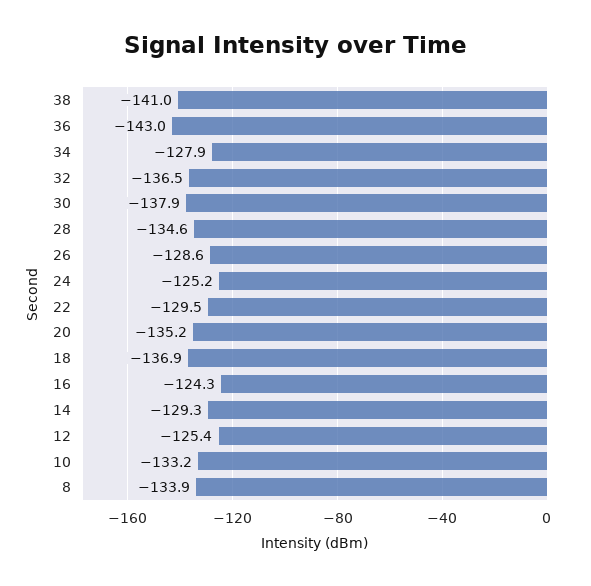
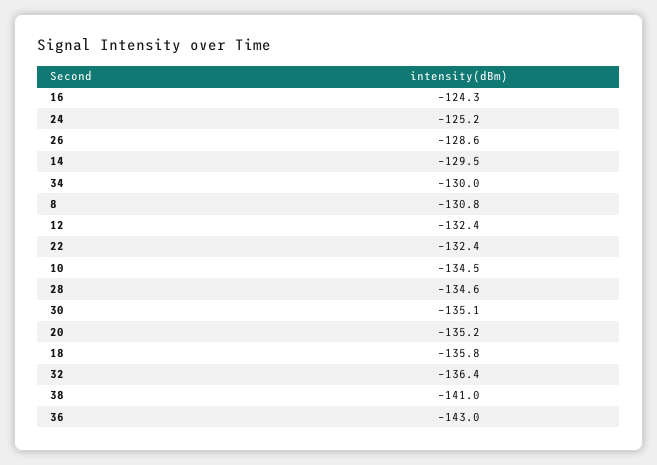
  {
    "38": -141,
    "36": -143,
-   "34": -127.9,
+   "34": -130,
-   "32": -136.5,
+   "32": -136.4,
-   "30": -137.9,
+   "30": -135.1,
    "28": -134.6,
    "26": -128.6,
    "24": -125.2,
-   "22": -129.5,
+   "22": -132.4,
    "20": -135.2,
-   "18": -136.9,
+   "18": -135.8,
    "16": -124.3,
-   "14": -129.3,
+   "14": -129.5,
-   "12": -125.4,
+   "12": -132.4,
-   "10": -133.2,
+   "10": -134.5,
-   "8": -133.9
+   "8": -130.8
  }

